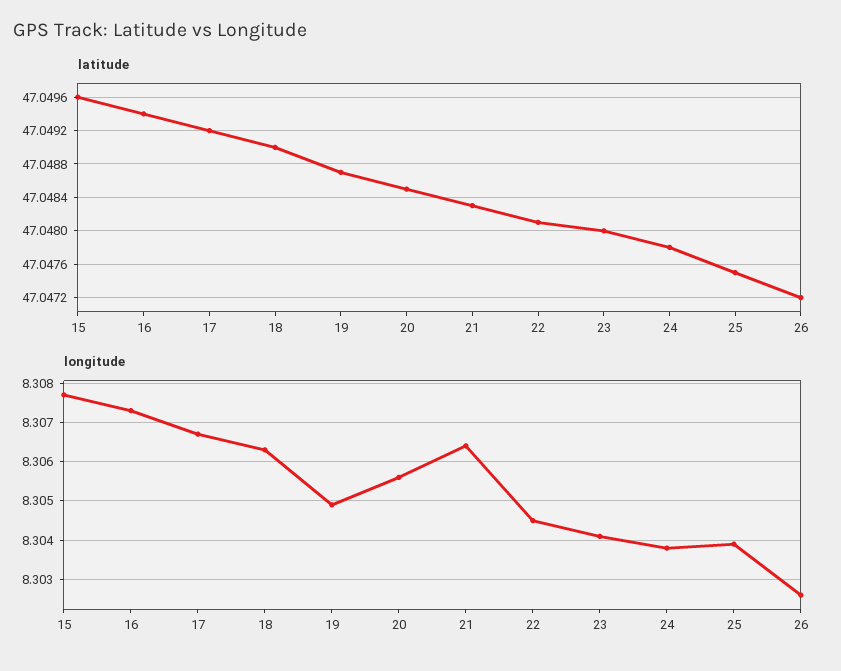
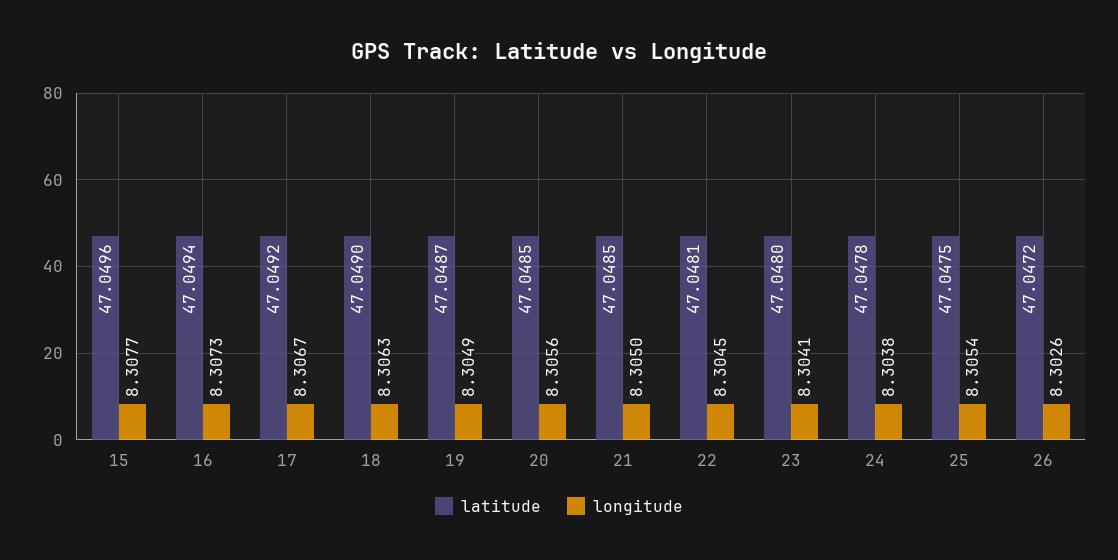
  {
    "latitude": {
      "15": 47.0496,
      "16": 47.0494,
      "17": 47.0492,
      "18": 47.049,
      "19": 47.0487,
      "20": 47.0485,
-     "21": 47.0483,
+     "21": 47.0485,
      "22": 47.0481,
      "23": 47.048,
      "24": 47.0478,
      "25": 47.0475,
      "26": 47.0472
    },
    "longitude": {
      "15": 8.3077,
      "16": 8.3073,
      "17": 8.3067,
      "18": 8.3063,
      "19": 8.3049,
      "20": 8.3056,
-     "21": 8.3065,
+     "21": 8.305,
      "22": 8.3045,
      "23": 8.3041,
      "24": 8.3038,
-     "25": 8.304,
+     "25": 8.3054,
      "26": 8.3026
    }
  }

